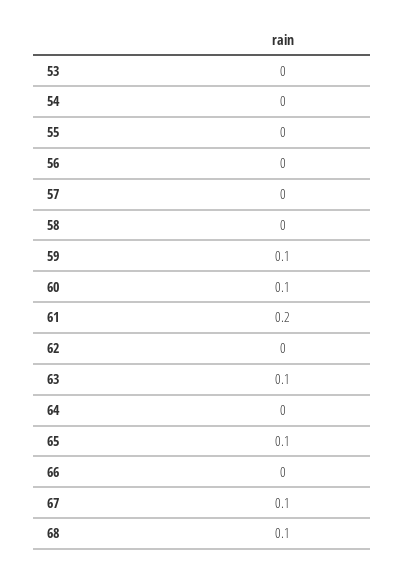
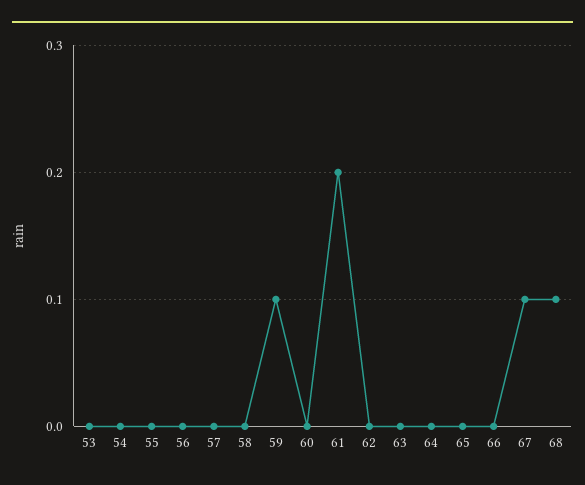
  {
    "53": 0,
    "54": 0,
    "55": 0,
    "56": 0,
    "57": 0,
    "58": 0,
    "59": 0.1,
-   "60": 0.1,
+   "60": 0,
    "61": 0.2,
    "62": 0,
-   "63": 0.1,
+   "63": 0,
    "64": 0,
-   "65": 0.1,
+   "65": 0,
    "66": 0,
    "67": 0.1,
    "68": 0.1
  }

